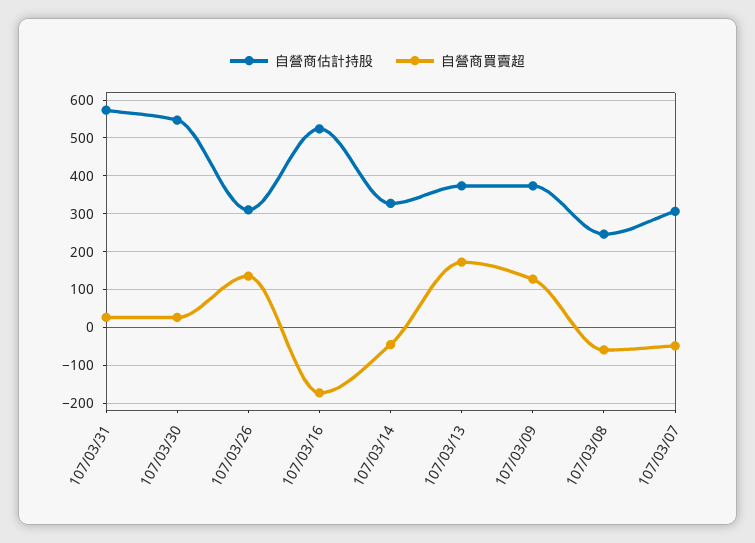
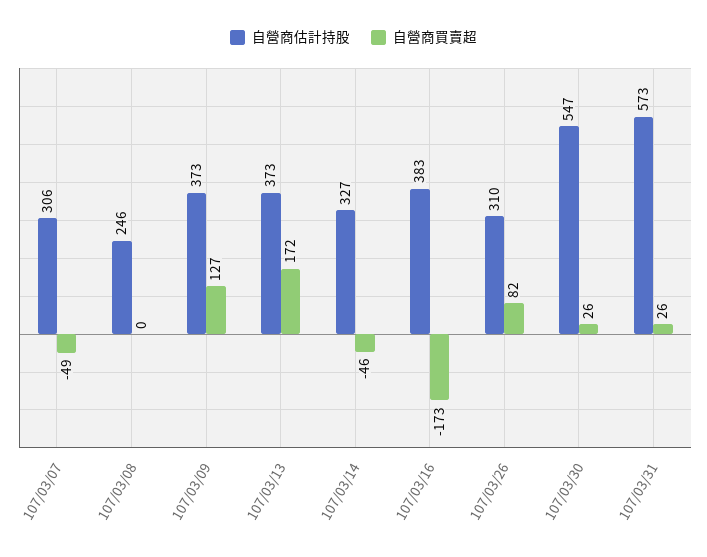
  {
    "自營商估計持股": {
      "107/03/31": 573,
      "107/03/30": 547,
      "107/03/26": 310,
-     "107/03/16": 520,
+     "107/03/16": 383,
      "107/03/14": 327,
      "107/03/13": 373,
      "107/03/09": 373,
      "107/03/08": 246,
      "107/03/07": 306
    },
    "自營商買賣超": {
      "107/03/31": 26,
      "107/03/30": 26,
-     "107/03/26": 140,
+     "107/03/26": 82,
      "107/03/16": -173,
      "107/03/14": -46,
      "107/03/13": 172,
      "107/03/09": 127,
-     "107/03/08": -60,
+     "107/03/08": 0,
      "107/03/07": -49
    }
  }

